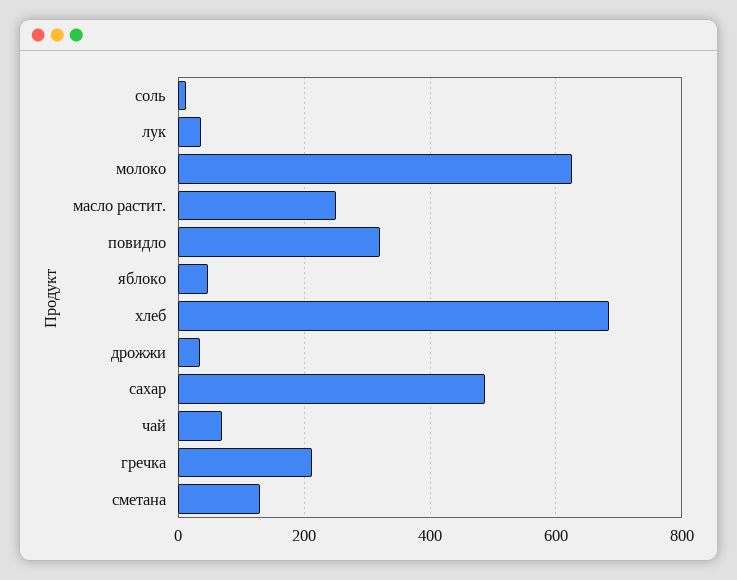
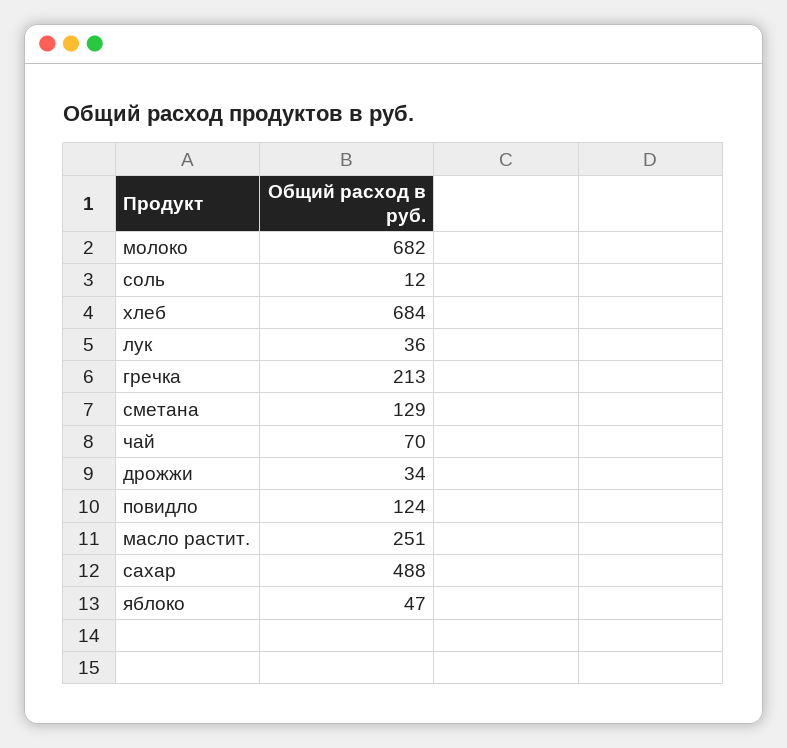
  {
    "соль": 12,
    "лук": 36,
-   "молоко": 620,
+   "молоко": 682,
    "масло растит.": 251,
-   "повидло": 320,
+   "повидло": 124,
    "яблоко": 47,
    "хлеб": 684,
    "дрожжи": 34,
    "сахар": 488,
    "чай": 70,
    "гречка": 213,
    "сметана": 129
  }

